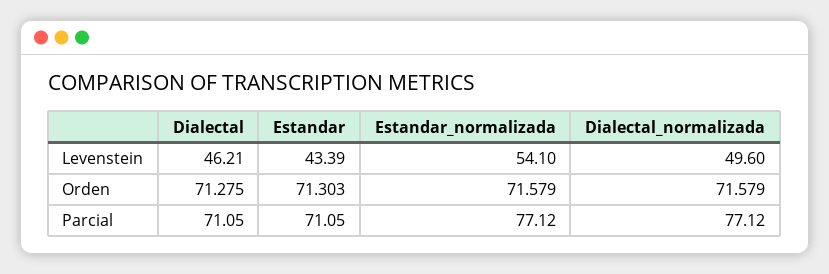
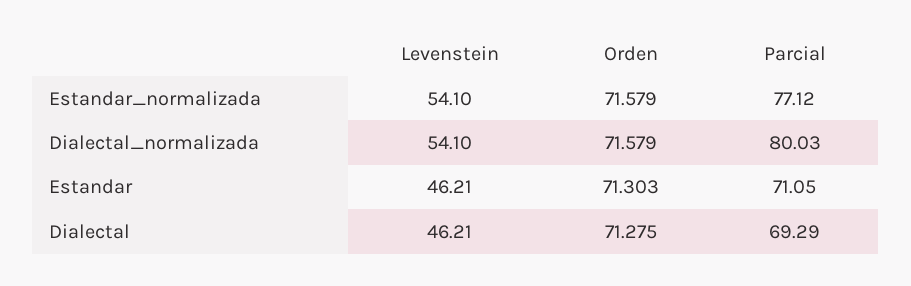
  {
    "Dialectal": {
      "Levenstein": 46.21,
      "Orden": 71.275,
-     "Parcial": 71.05
+     "Parcial": 69.29
    },
    "Estandar": {
-     "Levenstein": 43.39,
+     "Levenstein": 46.21,
      "Orden": 71.303,
      "Parcial": 71.05
    },
    "Estandar_normalizada": {
      "Levenstein": 54.1,
      "Orden": 71.579,
      "Parcial": 77.12
    },
    "Dialectal_normalizada": {
-     "Levenstein": 49.6,
+     "Levenstein": 54.1,
      "Orden": 71.579,
-     "Parcial": 77.12
+     "Parcial": 80.03
    }
  }

